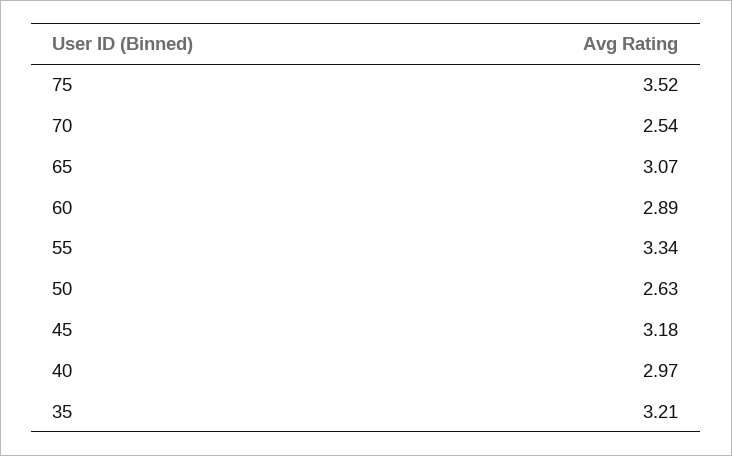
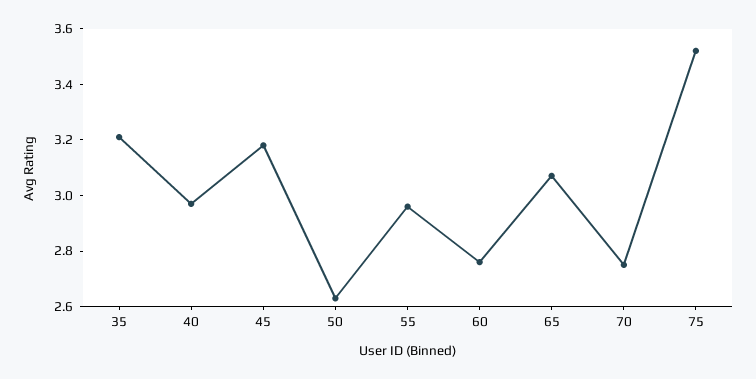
  {
    "75": 3.52,
-   "70": 2.54,
+   "70": 2.75,
    "65": 3.07,
-   "60": 2.89,
+   "60": 2.75,
-   "55": 3.34,
+   "55": 2.95,
    "50": 2.63,
    "45": 3.18,
    "40": 2.97,
    "35": 3.21
  }

